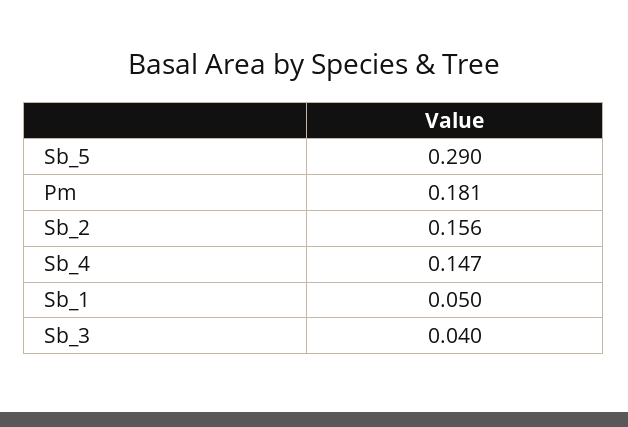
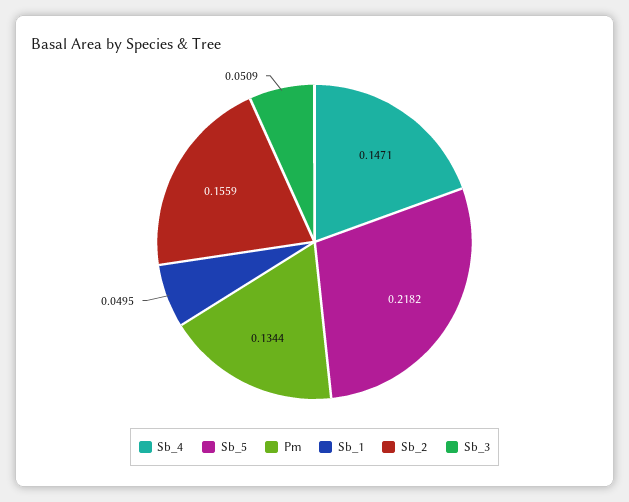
  {
-   "Sb_5": 0.29,
+   "Sb_5": 0.2182,
-   "Pm": 0.181,
+   "Pm": 0.1344,
    "Sb_2": 0.1559,
    "Sb_4": 0.1471,
    "Sb_1": 0.0495,
-   "Sb_3": 0.04
+   "Sb_3": 0.0509
  }

